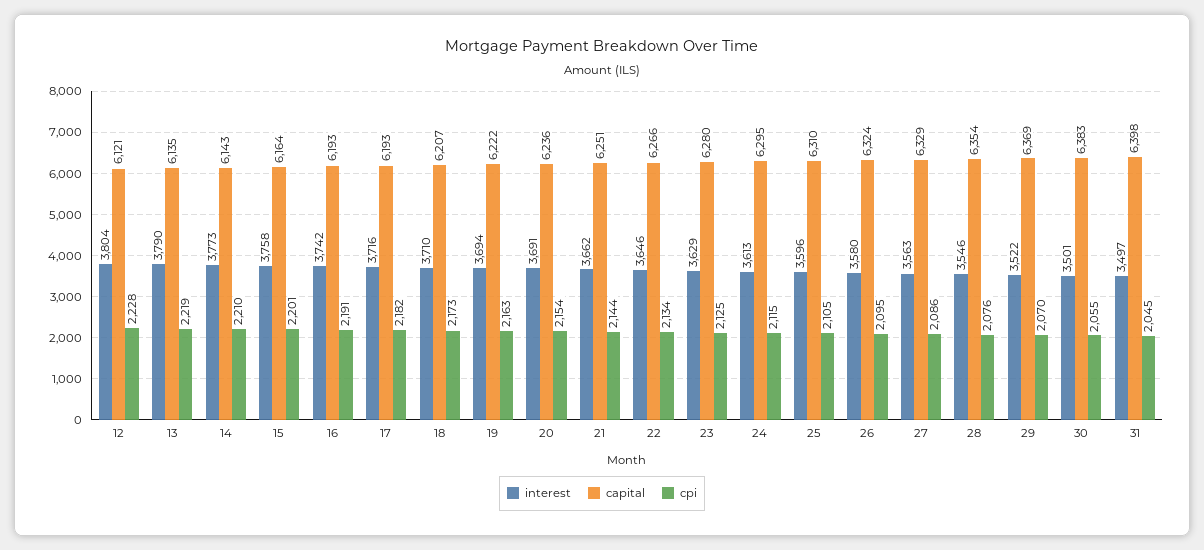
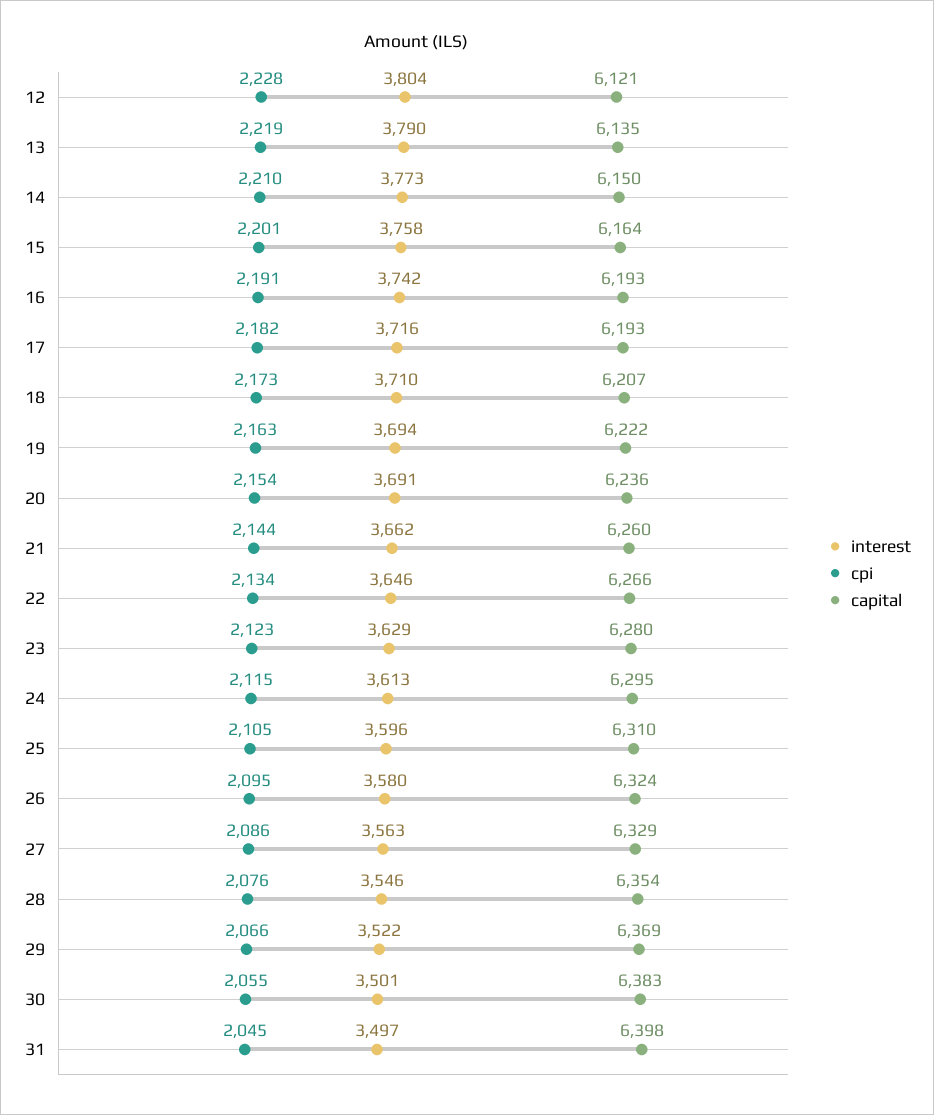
  {
    "interest": {
      "12": 3804,
      "13": 3790,
      "14": 3773,
      "15": 3758,
      "16": 3742,
      "17": 3716,
      "18": 3710,
      "19": 3694,
      "20": 3691,
      "21": 3662,
      "22": 3646,
      "23": 3629,
      "24": 3613,
      "25": 3596,
      "26": 3580,
      "27": 3563,
      "28": 3546,
      "29": 3522,
      "30": 3501,
      "31": 3497
    },
    "capital": {
      "12": 6121,
      "13": 6135,
-     "14": 6143,
+     "14": 6150,
      "15": 6164,
      "16": 6193,
      "17": 6193,
      "18": 6207,
      "19": 6222,
      "20": 6236,
-     "21": 6251,
+     "21": 6260,
      "22": 6266,
      "23": 6280,
      "24": 6295,
      "25": 6310,
      "26": 6324,
      "27": 6329,
      "28": 6354,
      "29": 6369,
      "30": 6383,
      "31": 6398
    },
    "cpi": {
      "12": 2228,
      "13": 2219,
      "14": 2210,
      "15": 2201,
      "16": 2191,
      "17": 2182,
      "18": 2173,
      "19": 2163,
      "20": 2154,
      "21": 2144,
      "22": 2134,
-     "23": 2125,
+     "23": 2123,
      "24": 2115,
      "25": 2105,
      "26": 2095,
      "27": 2086,
      "28": 2076,
-     "29": 2070,
+     "29": 2066,
      "30": 2055,
      "31": 2045
    }
  }

